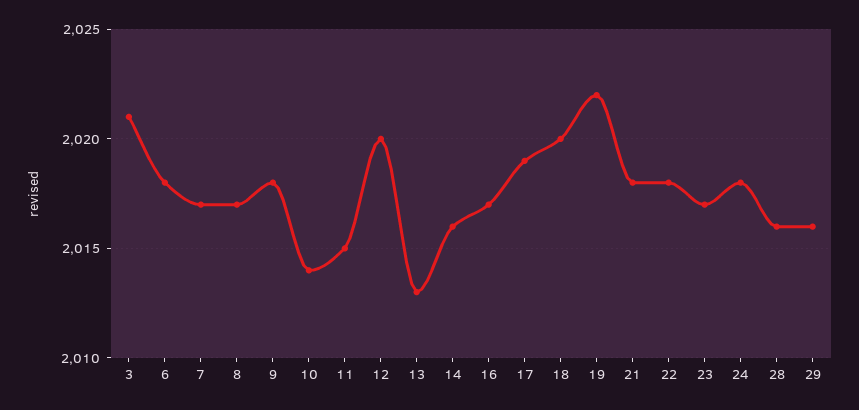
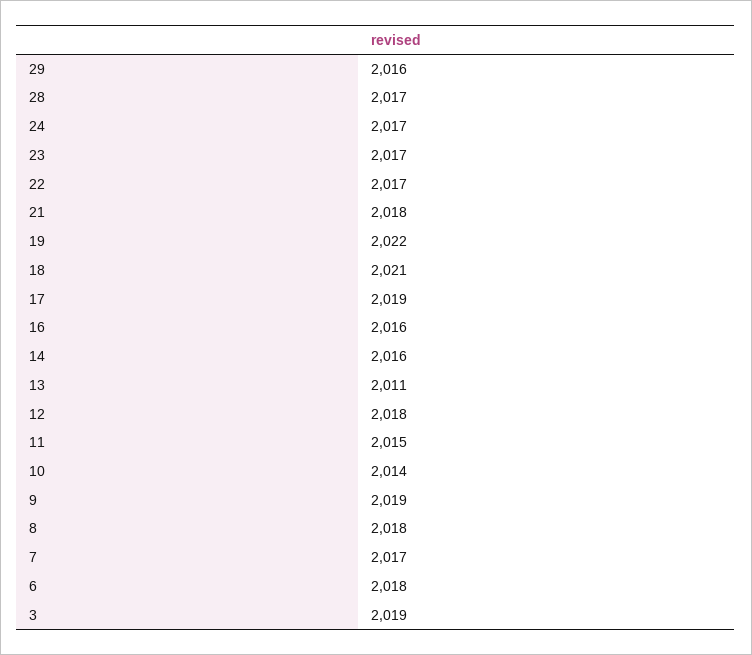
  {
-   "3": 2021,
+   "3": 2019,
    "6": 2018,
    "7": 2017,
-   "8": 2017,
+   "8": 2018,
-   "9": 2018,
+   "9": 2019,
    "10": 2014,
    "11": 2015,
-   "12": 2020,
+   "12": 2018,
-   "13": 2013,
+   "13": 2011,
    "14": 2016,
-   "16": 2017,
+   "16": 2016,
    "17": 2019,
-   "18": 2020,
+   "18": 2021,
    "19": 2022,
    "21": 2018,
-   "22": 2018,
+   "22": 2017,
    "23": 2017,
-   "24": 2018,
+   "24": 2017,
-   "28": 2016,
+   "28": 2017,
    "29": 2016
  }

